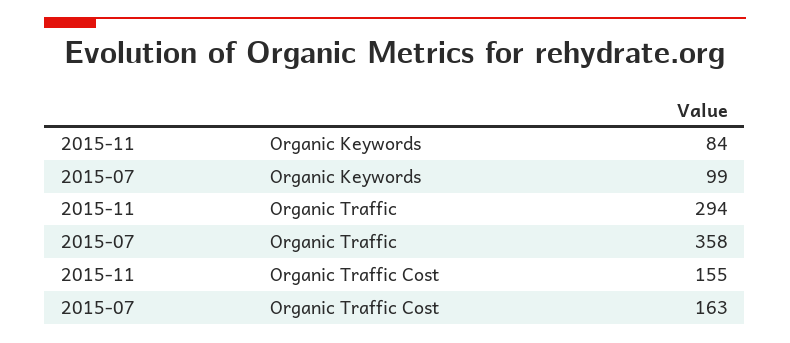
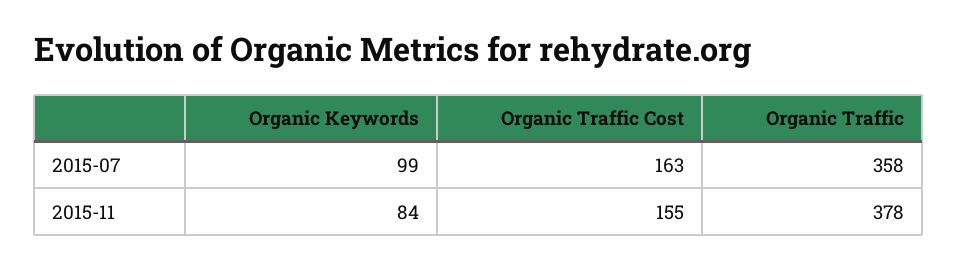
  {
    "2015-11": {
      "Organic Keywords": 84,
-     "Organic Traffic": 294,
+     "Organic Traffic": 378,
      "Organic Traffic Cost": 155
    },
    "2015-07": {
      "Organic Keywords": 99,
      "Organic Traffic": 358,
      "Organic Traffic Cost": 163
    }
  }

